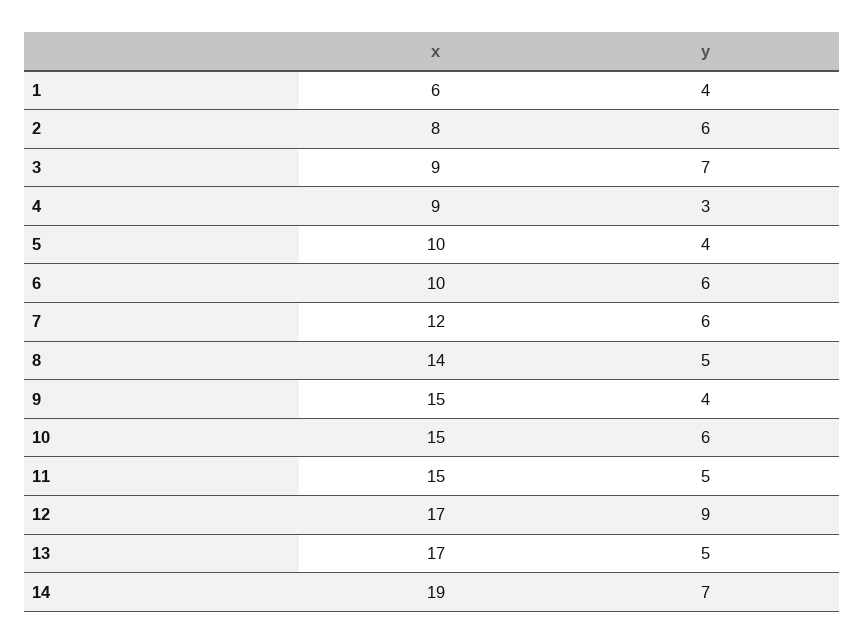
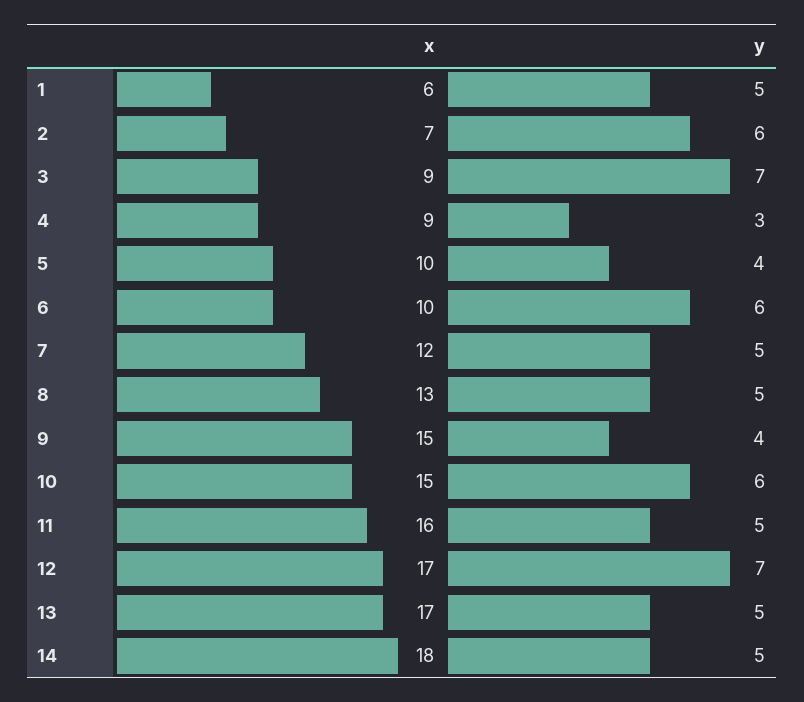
  {
    "x": {
      "1": 6,
-     "2": 8,
+     "2": 7,
      "3": 9,
      "4": 9,
      "5": 10,
      "6": 10,
      "7": 12,
-     "8": 14,
+     "8": 13,
      "9": 15,
      "10": 15,
-     "11": 15,
+     "11": 16,
      "12": 17,
      "13": 17,
-     "14": 19
+     "14": 18
    },
    "y": {
-     "1": 4,
+     "1": 5,
      "2": 6,
      "3": 7,
      "4": 3,
      "5": 4,
      "6": 6,
-     "7": 6,
+     "7": 5,
      "8": 5,
      "9": 4,
      "10": 6,
      "11": 5,
-     "12": 9,
+     "12": 7,
      "13": 5,
-     "14": 7
+     "14": 5
    }
  }

